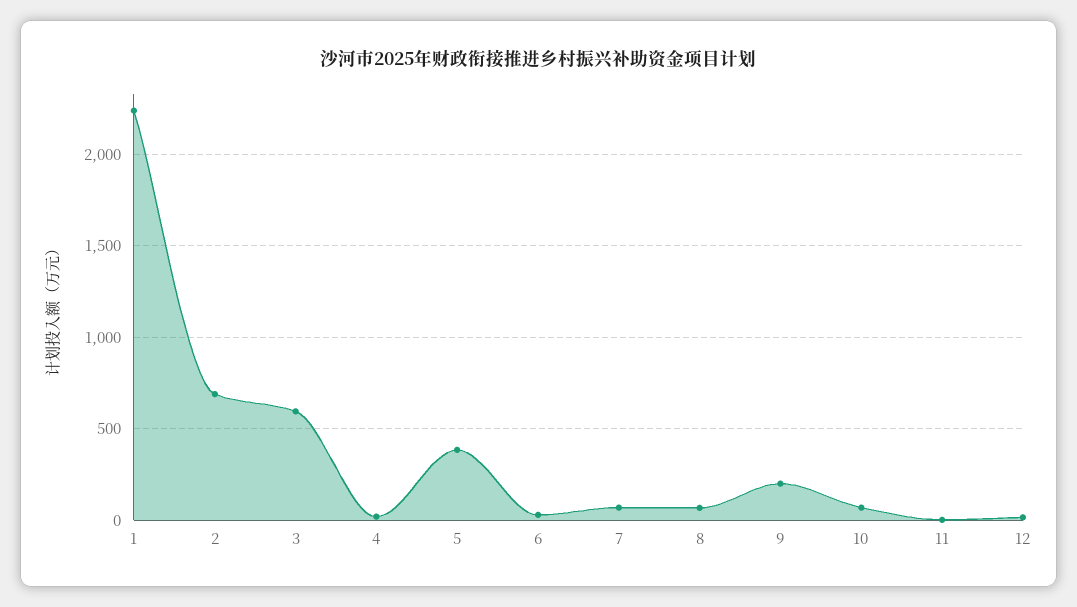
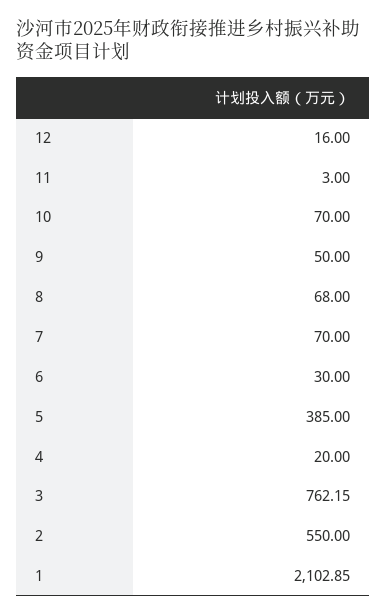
  {
-   "1": 2250,
+   "1": 2102.85,
-   "2": 700,
+   "2": 550,
-   "3": 600,
+   "3": 762.15,
    "4": 20,
    "5": 385,
    "6": 30,
    "7": 70,
    "8": 68,
-   "9": 200,
+   "9": 50,
    "10": 70,
    "11": 3,
    "12": 16
  }

